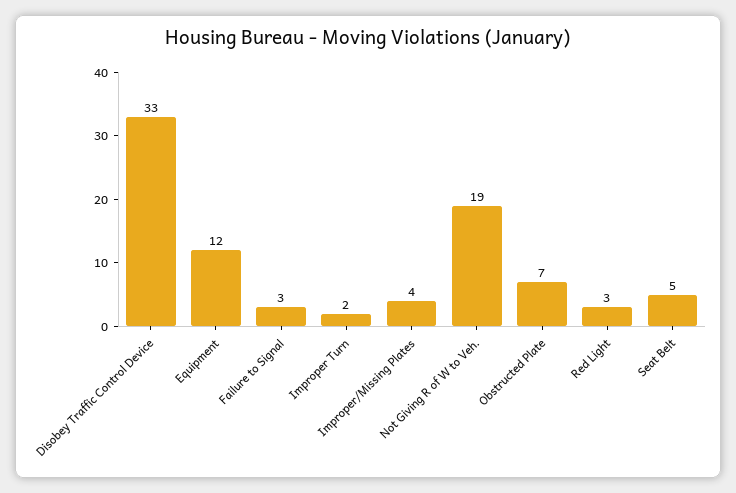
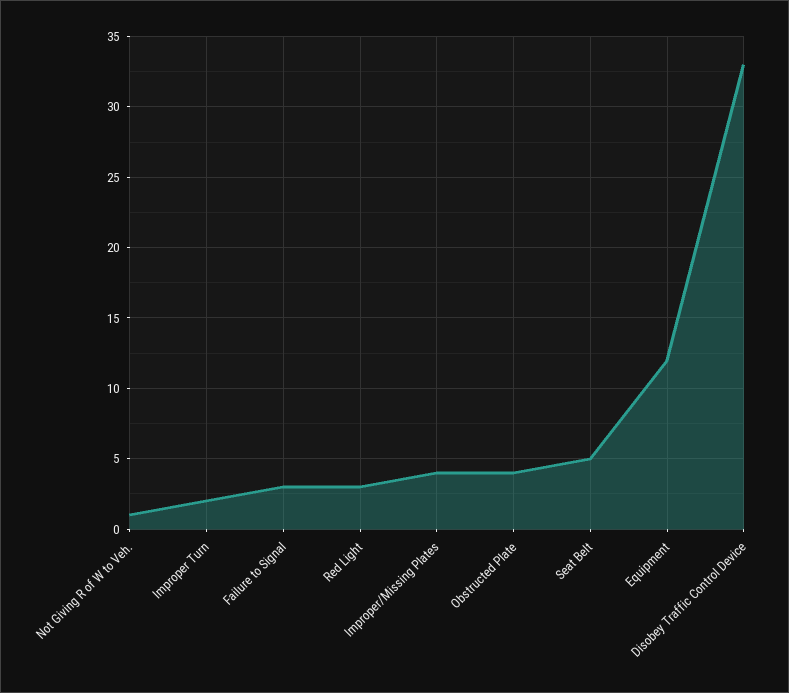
  {
    "Disobey Traffic Control Device": 33,
    "Equipment": 12,
    "Failure to Signal": 3,
    "Improper Turn": 2,
    "Improper/Missing Plates": 4,
-   "Not Giving R of W to Veh.": 19,
+   "Not Giving R of W to Veh.": 1,
-   "Obstructed Plate": 7,
+   "Obstructed Plate": 4,
    "Red Light": 3,
    "Seat Belt": 5
  }

